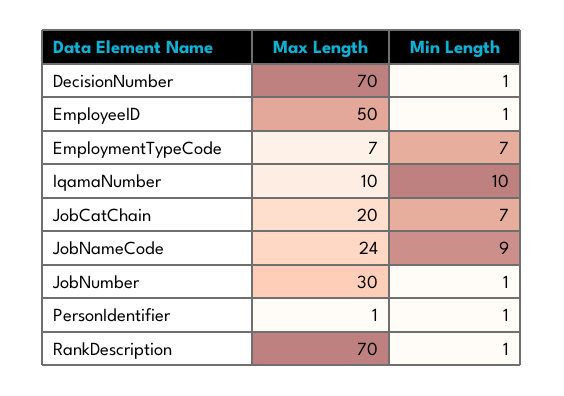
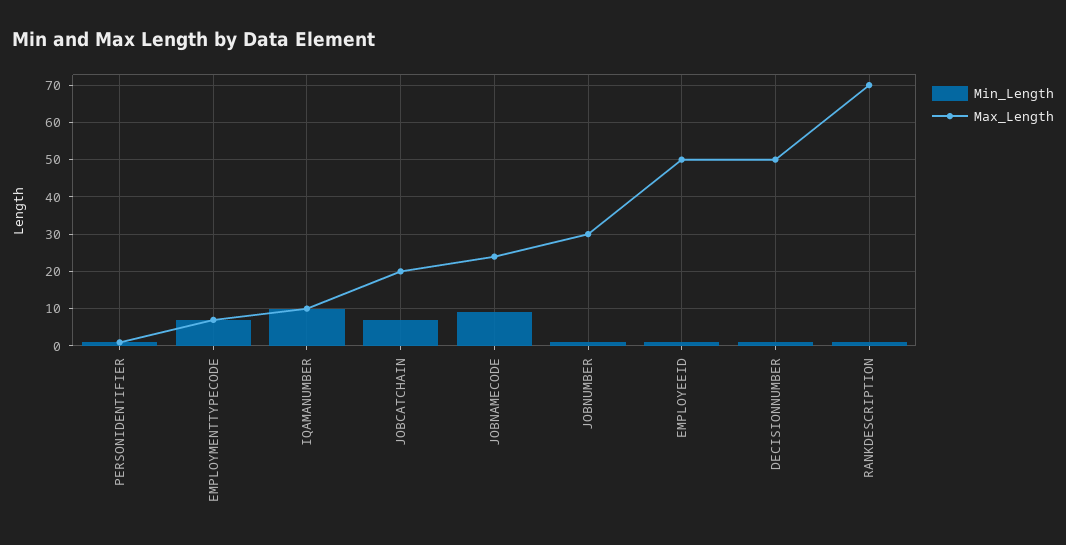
  {
    "Max Length": {
-     "DecisionNumber": 70,
+     "DecisionNumber": 50,
      "EmployeeID": 50,
      "EmploymentTypeCode": 7,
      "IqamaNumber": 10,
      "JobCatChain": 20,
      "JobNameCode": 24,
      "JobNumber": 30,
      "PersonIdentifier": 1,
      "RankDescription": 70
    },
    "Min Length": {
      "DecisionNumber": 1,
      "EmployeeID": 1,
      "EmploymentTypeCode": 7,
      "IqamaNumber": 10,
      "JobCatChain": 7,
      "JobNameCode": 9,
      "JobNumber": 1,
      "PersonIdentifier": 1,
      "RankDescription": 1
    }
  }

